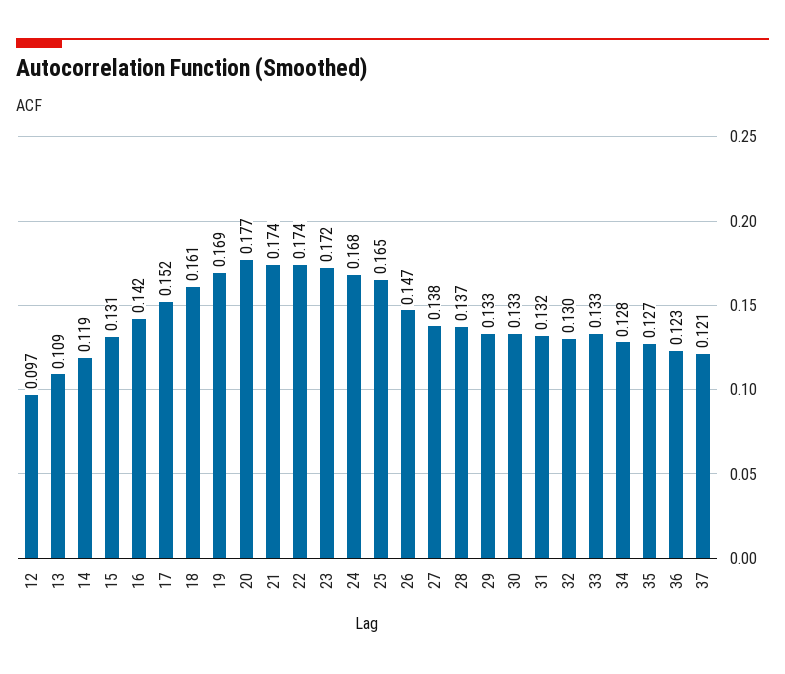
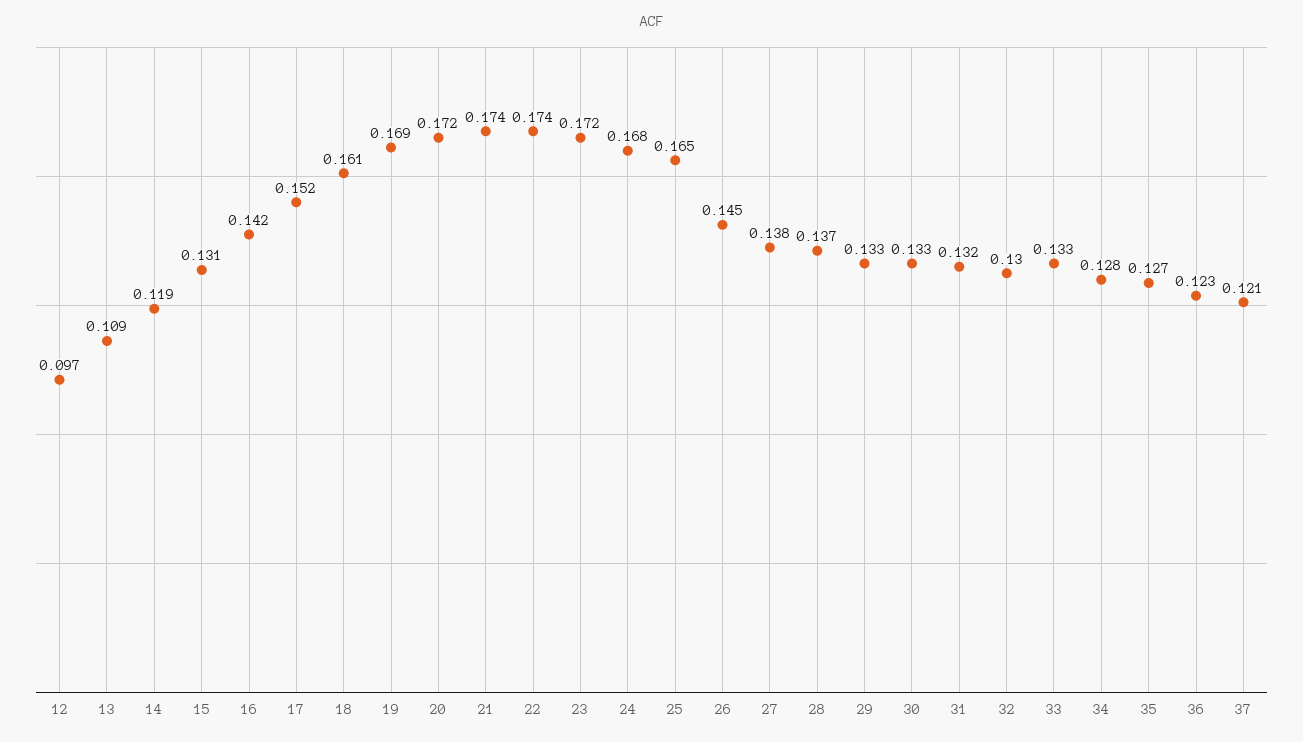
  {
    "12": 0.097,
    "13": 0.109,
    "14": 0.119,
    "15": 0.131,
    "16": 0.142,
    "17": 0.152,
    "18": 0.161,
    "19": 0.169,
-   "20": 0.177,
+   "20": 0.172,
    "21": 0.174,
    "22": 0.174,
    "23": 0.172,
    "24": 0.168,
    "25": 0.165,
-   "26": 0.147,
+   "26": 0.145,
    "27": 0.138,
    "28": 0.137,
    "29": 0.133,
    "30": 0.133,
    "31": 0.132,
    "32": 0.13,
    "33": 0.133,
    "34": 0.128,
    "35": 0.127,
    "36": 0.123,
    "37": 0.121
  }

